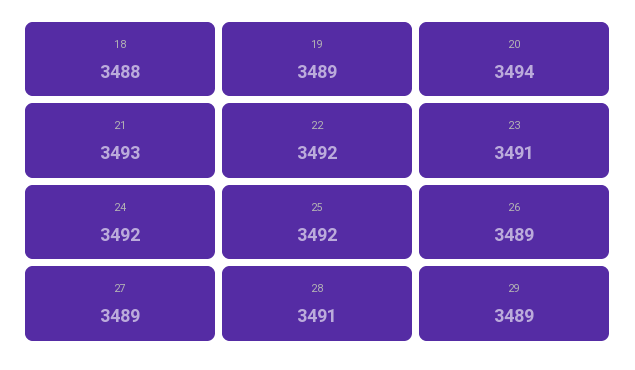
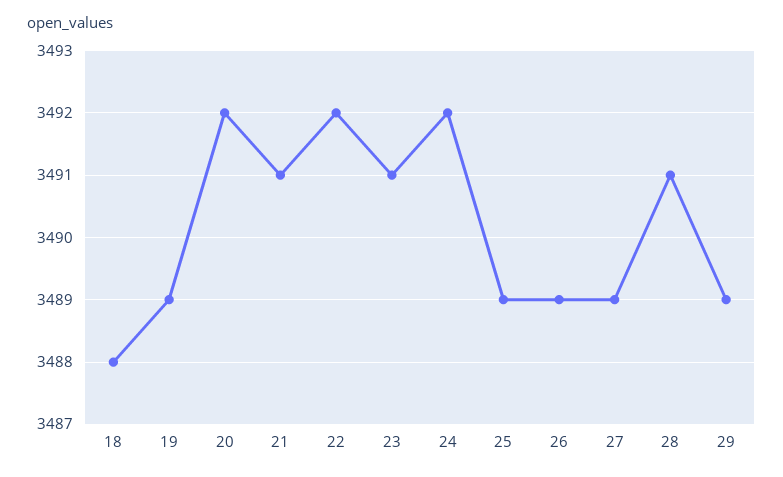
  {
    "18": 3488,
    "19": 3489,
-   "20": 3494,
+   "20": 3492,
-   "21": 3493,
+   "21": 3491,
    "22": 3492,
    "23": 3491,
    "24": 3492,
-   "25": 3492,
+   "25": 3489,
    "26": 3489,
    "27": 3489,
    "28": 3491,
    "29": 3489
  }

